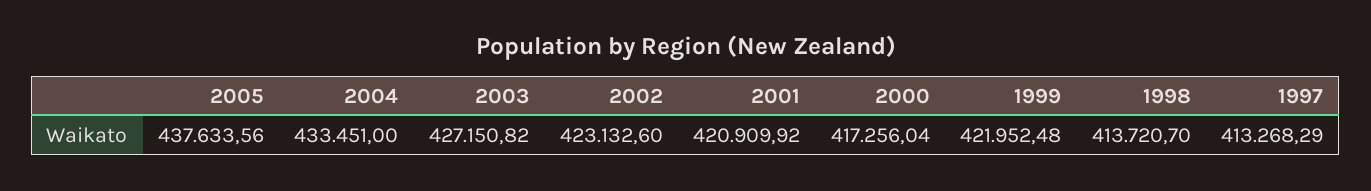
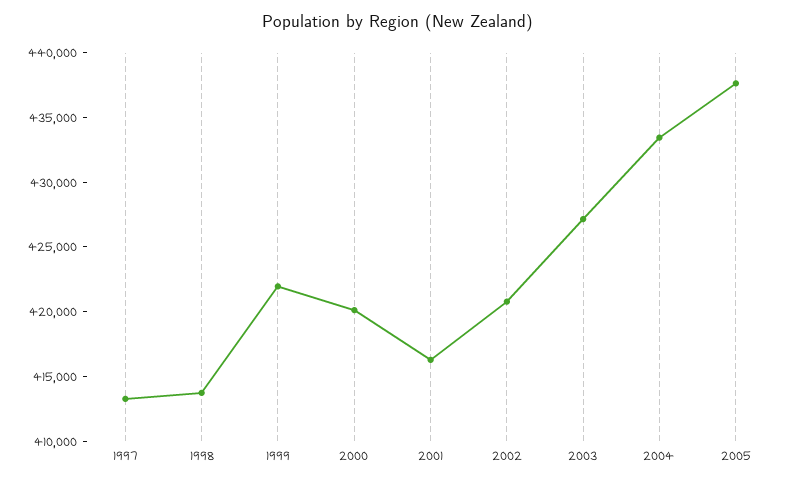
  {
    "2005": 437633.56,
    "2004": 433451,
    "2003": 427150.82,
-   "2002": 423132.6,
+   "2002": 421000,
-   "2001": 420909.92,
+   "2001": 416000,
-   "2000": 417256.04,
+   "2000": 420000,
    "1999": 421952.48,
    "1998": 413720.7,
    "1997": 413268.29
  }

